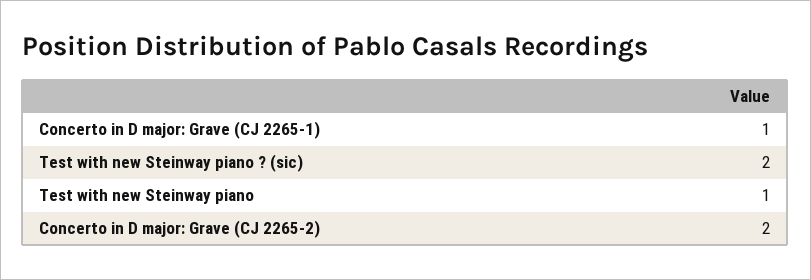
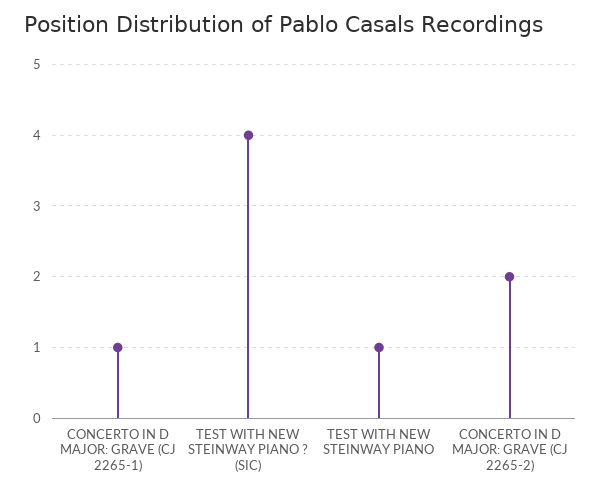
  {
    "Concerto in D major: Grave (CJ 2265-1)": 1,
-   "Test with new Steinway piano ? (sic)": 2,
+   "Test with new Steinway piano ? (sic)": 4,
    "Test with new Steinway piano": 1,
    "Concerto in D major: Grave (CJ 2265-2)": 2
  }

